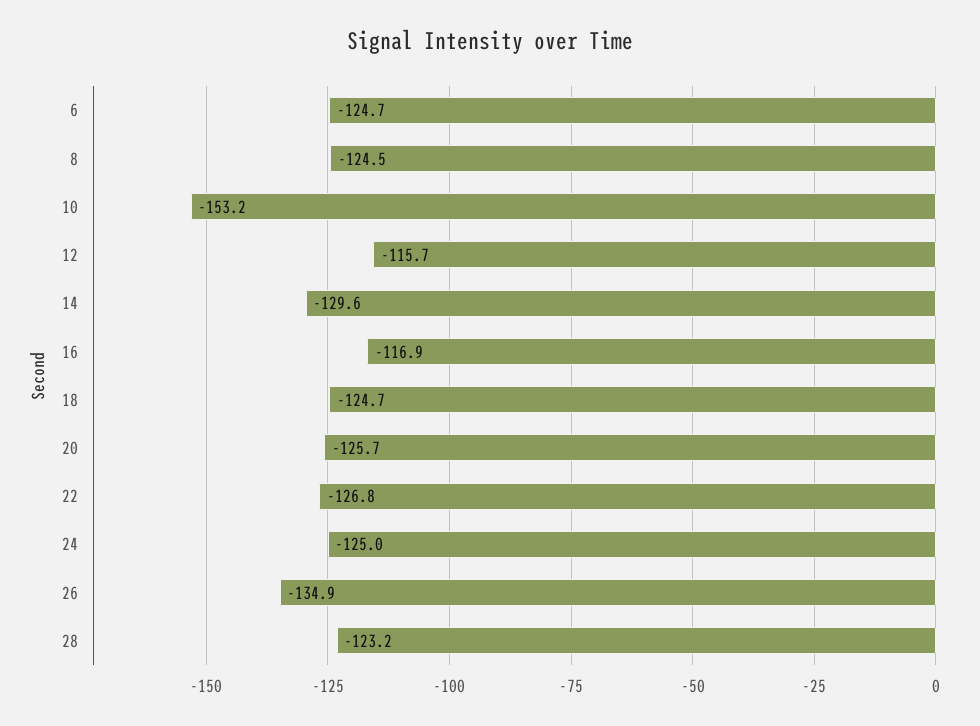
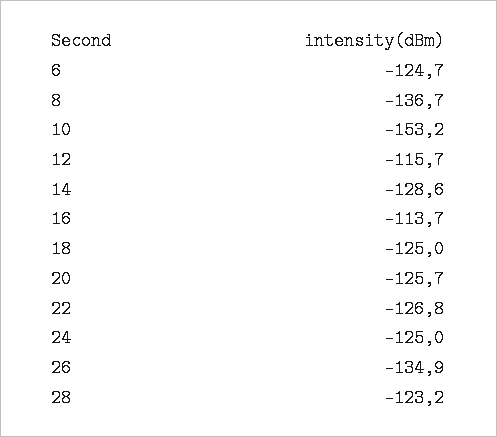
  {
    "6": -124.7,
-   "8": -124.5,
+   "8": -136.7,
    "10": -153.2,
    "12": -115.7,
-   "14": -129.6,
+   "14": -128.6,
-   "16": -116.9,
+   "16": -113.7,
-   "18": -124.7,
+   "18": -125,
    "20": -125.7,
    "22": -126.8,
    "24": -125,
    "26": -134.9,
    "28": -123.2
  }

